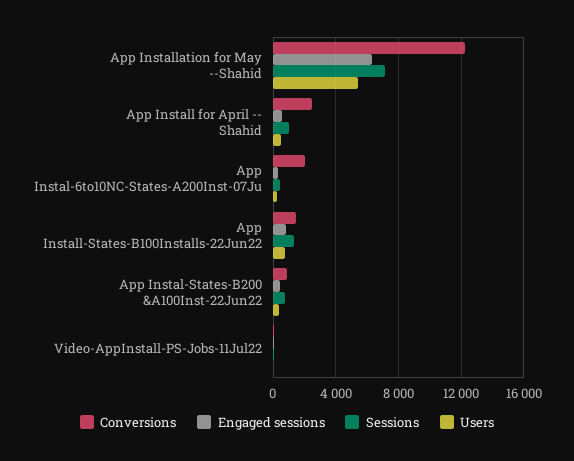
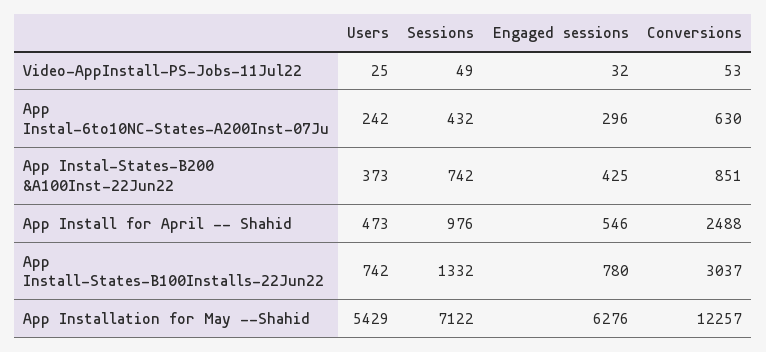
  {
    "Conversions": {
      "App Installation for May --Shahid": 12257,
      "App Install for April -- Shahid": 2488,
-     "App Instal-6to10NC-States-A200Inst-07Ju": 2000,
+     "App Instal-6to10NC-States-A200Inst-07Ju": 630,
-     "App Install-States-B100Installs-22Jun22": 1500,
+     "App Install-States-B100Installs-22Jun22": 3037,
      "App Instal-States-B200 &A100Inst-22Jun22": 851,
      "Video-AppInstall-PS-Jobs-11Jul22": 53
    },
    "Engaged sessions": {
      "App Installation for May --Shahid": 6276,
      "App Install for April -- Shahid": 546,
      "App Instal-6to10NC-States-A200Inst-07Ju": 296,
      "App Install-States-B100Installs-22Jun22": 780,
      "App Instal-States-B200 &A100Inst-22Jun22": 425,
      "Video-AppInstall-PS-Jobs-11Jul22": 32
    },
    "Sessions": {
      "App Installation for May --Shahid": 7122,
      "App Install for April -- Shahid": 976,
      "App Instal-6to10NC-States-A200Inst-07Ju": 432,
      "App Install-States-B100Installs-22Jun22": 1332,
      "App Instal-States-B200 &A100Inst-22Jun22": 742,
      "Video-AppInstall-PS-Jobs-11Jul22": 49
    },
    "Users": {
      "App Installation for May --Shahid": 5429,
      "App Install for April -- Shahid": 473,
      "App Instal-6to10NC-States-A200Inst-07Ju": 242,
      "App Install-States-B100Installs-22Jun22": 742,
      "App Instal-States-B200 &A100Inst-22Jun22": 373,
      "Video-AppInstall-PS-Jobs-11Jul22": 25
    }
  }

